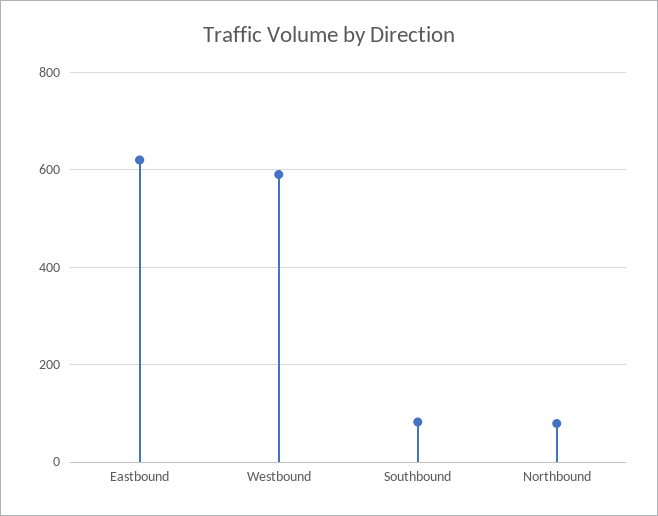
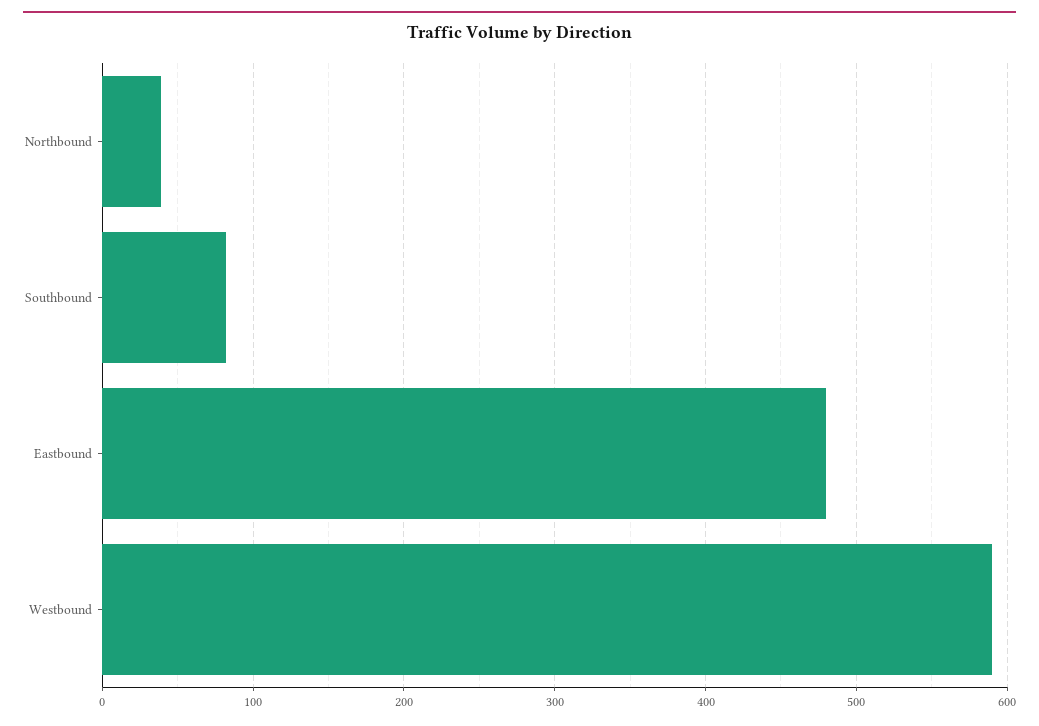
  {
-   "Eastbound": 620,
+   "Eastbound": 480,
    "Westbound": 590,
    "Southbound": 80,
-   "Northbound": 80
+   "Northbound": 40
  }

